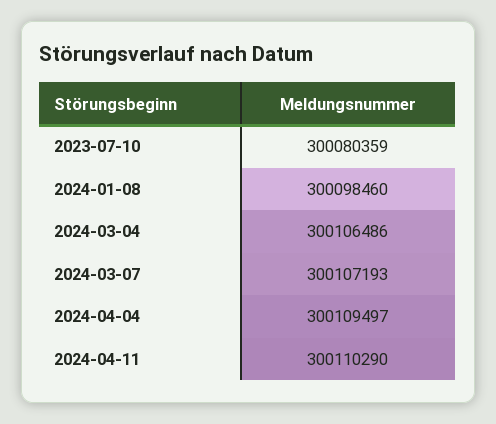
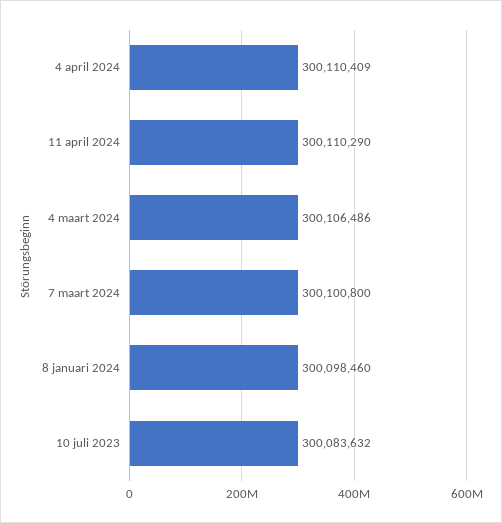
  {
-   "2023-07-10": 300080359,
+   "2023-07-10": 300083632,
    "2024-01-08": 300098460,
    "2024-03-04": 300106486,
-   "2024-03-07": 300107193,
+   "2024-03-07": 300100800,
-   "2024-04-04": 300109497,
+   "2024-04-04": 300110409,
    "2024-04-11": 300110290
  }

